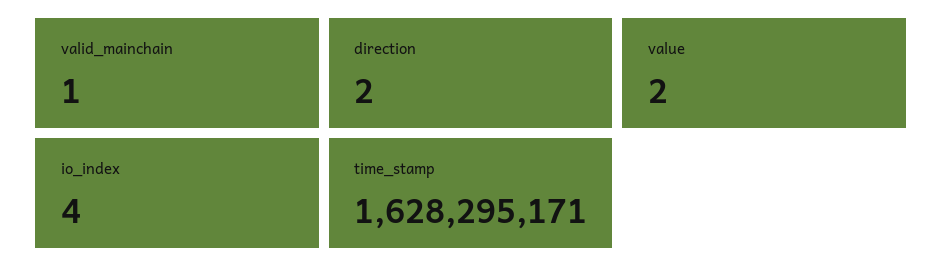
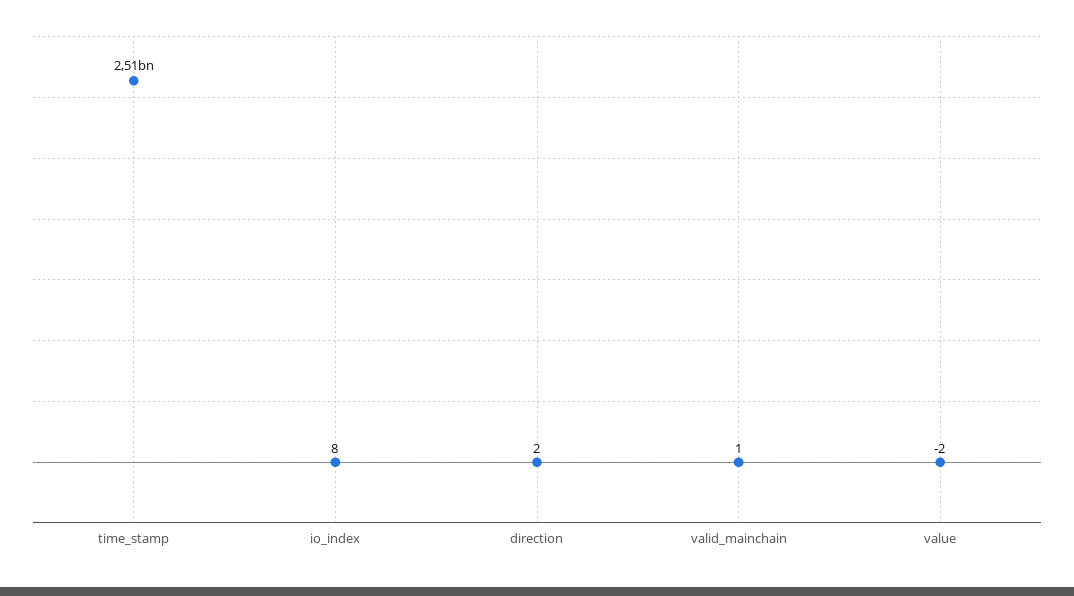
  {
    "valid_mainchain": 1,
    "direction": 2,
-   "value": 2,
+   "value": -2,
-   "io_index": 4,
+   "io_index": 8,
-   "time_stamp": 1628295171
+   "time_stamp": 2510000000
  }

